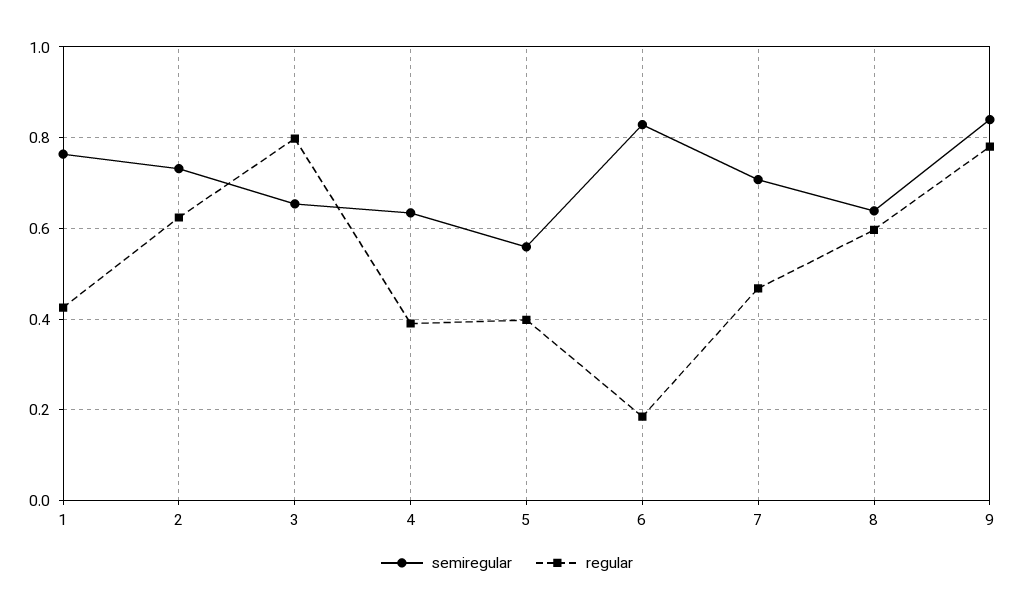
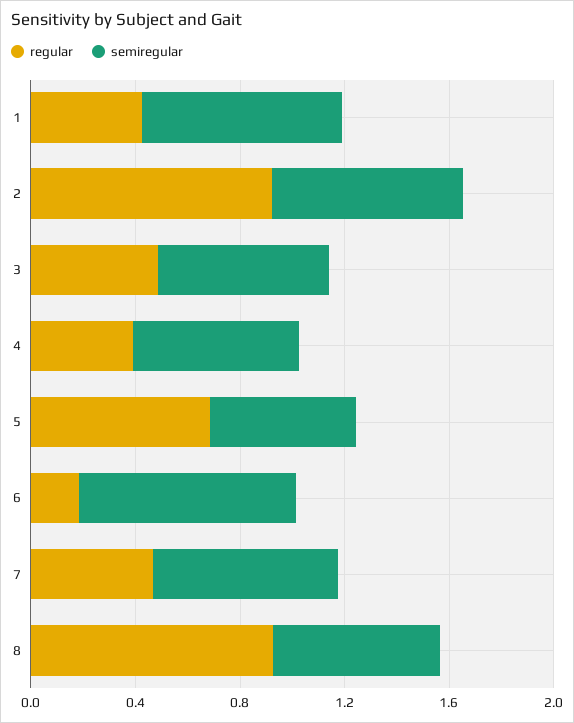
  {
    "semiregular": {
      "1": 0.76,
      "2": 0.74,
      "3": 0.66,
      "4": 0.64,
      "5": 0.56,
      "6": 0.82,
      "7": 0.7,
-     "8": 0.64,
+     "8": 0.64
-     "9": 0.84
    },
    "regular": {
      "1": 0.42,
-     "2": 0.62,
+     "2": 0.9,
-     "3": 0.8,
+     "3": 0.5,
      "4": 0.4,
-     "5": 0.4,
+     "5": 0.7,
      "6": 0.18,
      "7": 0.46,
-     "8": 0.6,
+     "8": 0.9
-     "9": 0.78
    }
  }

